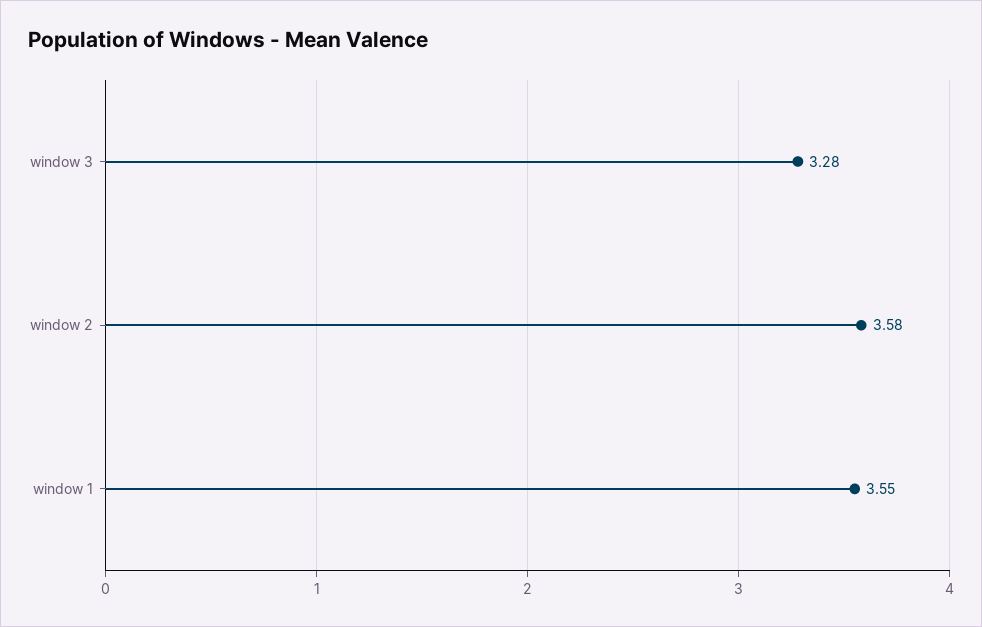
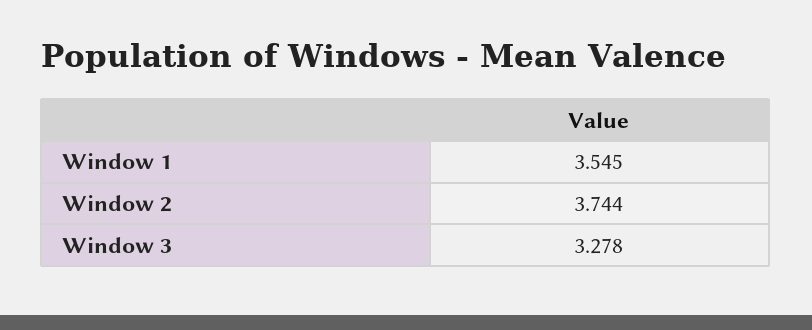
  {
    "window 3": 3.278,
-   "window 2": 3.58,
+   "window 2": 3.744,
    "window 1": 3.545
  }

